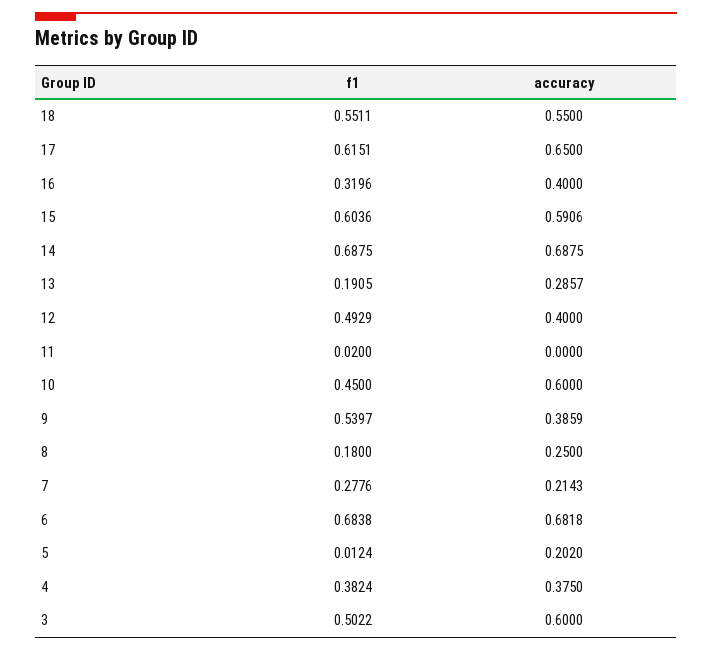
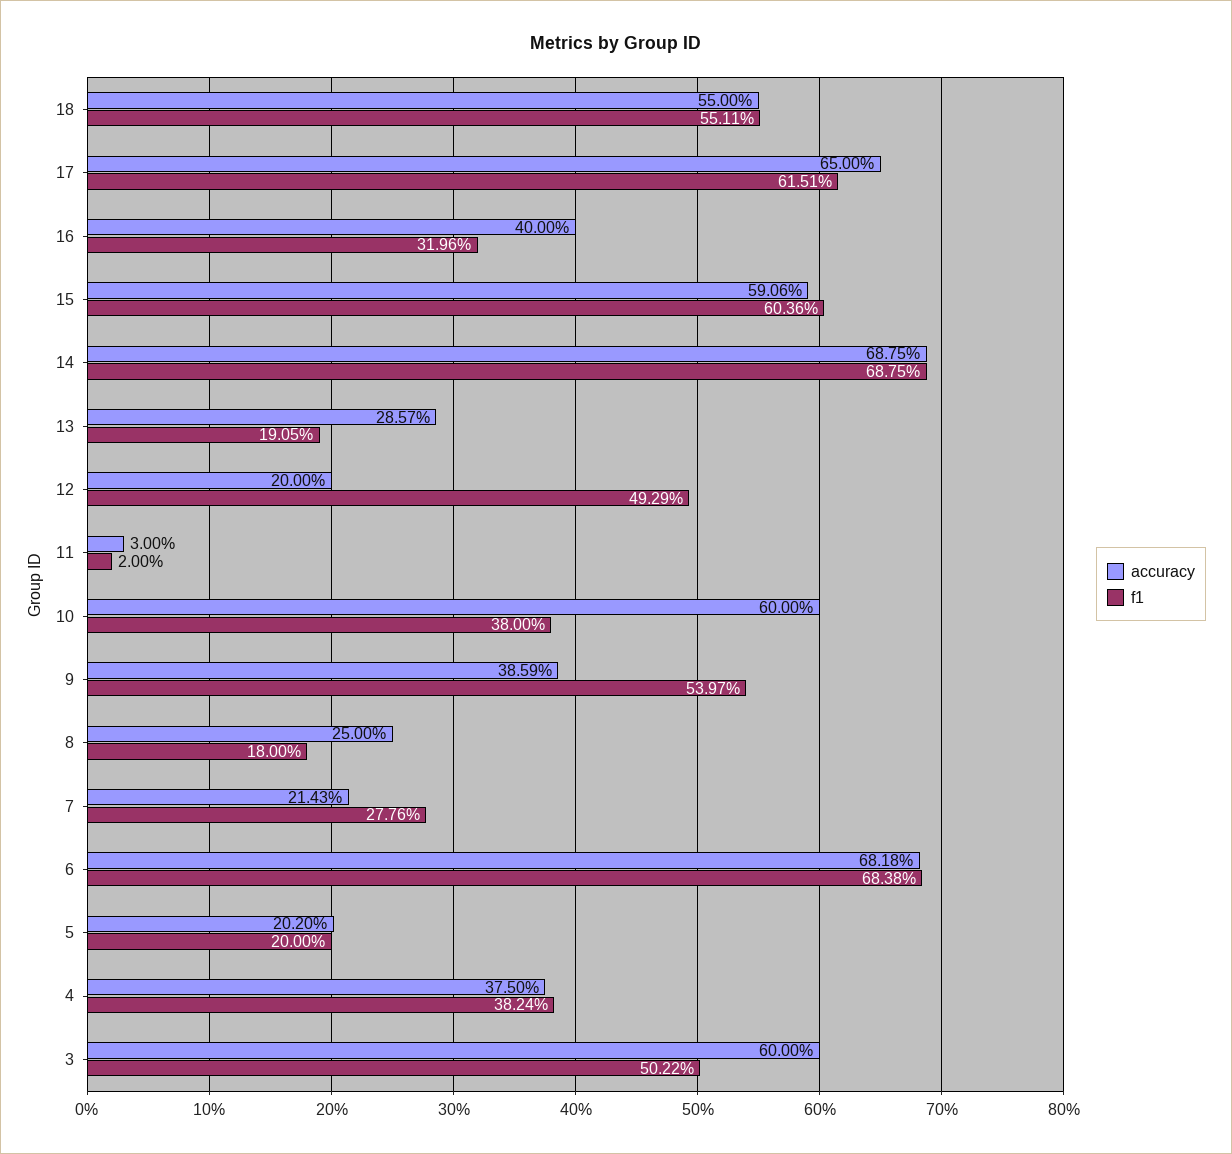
  {
    "f1": {
      "18": 0.5511,
      "17": 0.6151,
      "16": 0.3196,
      "15": 0.6036,
      "14": 0.6875,
      "13": 0.1905,
      "12": 0.4929,
      "11": 0.02,
-     "10": 0.45,
+     "10": 0.38,
      "9": 0.5397,
      "8": 0.18,
      "7": 0.2776,
      "6": 0.6838,
-     "5": 0.0124,
+     "5": 0.2,
      "4": 0.3824,
      "3": 0.5022
    },
    "accuracy": {
      "18": 0.55,
      "17": 0.65,
      "16": 0.4,
      "15": 0.5906,
      "14": 0.6875,
      "13": 0.2857,
-     "12": 0.4,
+     "12": 0.2,
-     "11": 0,
+     "11": 0.03,
      "10": 0.6,
      "9": 0.3859,
      "8": 0.25,
      "7": 0.2143,
      "6": 0.6818,
      "5": 0.202,
      "4": 0.375,
      "3": 0.6
    }
  }

